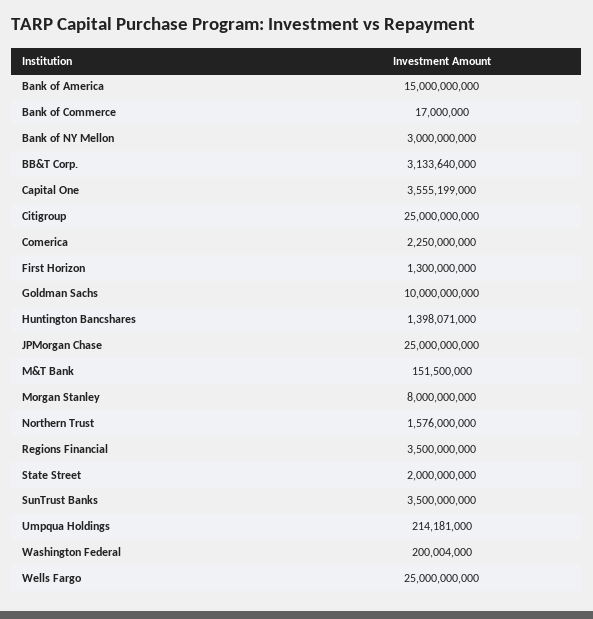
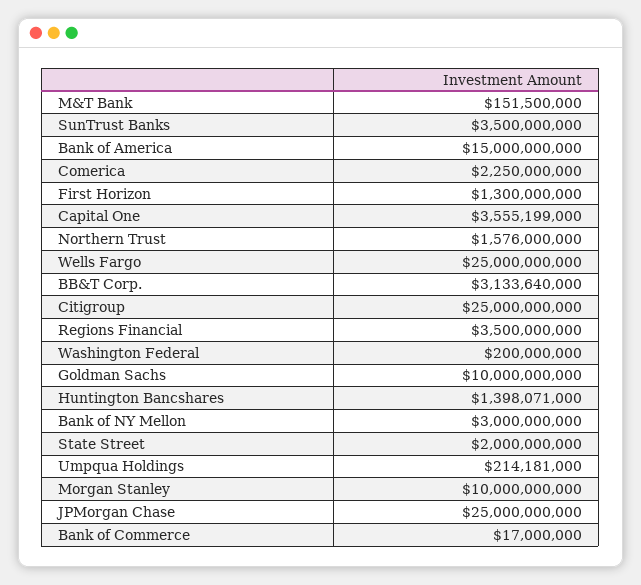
  {
    "Bank of America": 15000000000,
    "Bank of Commerce": 17000000,
    "Bank of NY Mellon": 3000000000,
    "BB&T Corp.": 3133640000,
    "Capital One": 3555199000,
    "Citigroup": 25000000000,
    "Comerica": 2250000000,
    "First Horizon": 1300000000,
    "Goldman Sachs": 10000000000,
    "Huntington Bancshares": 1398071000,
    "JPMorgan Chase": 25000000000,
    "M&T Bank": 151500000,
-   "Morgan Stanley": 8000000000,
+   "Morgan Stanley": 10000000000,
    "Northern Trust": 1576000000,
    "Regions Financial": 3500000000,
    "State Street": 2000000000,
    "SunTrust Banks": 3500000000,
    "Umpqua Holdings": 214181000,
-   "Washington Federal": 200004000,
+   "Washington Federal": 200000000,
    "Wells Fargo": 25000000000
  }

